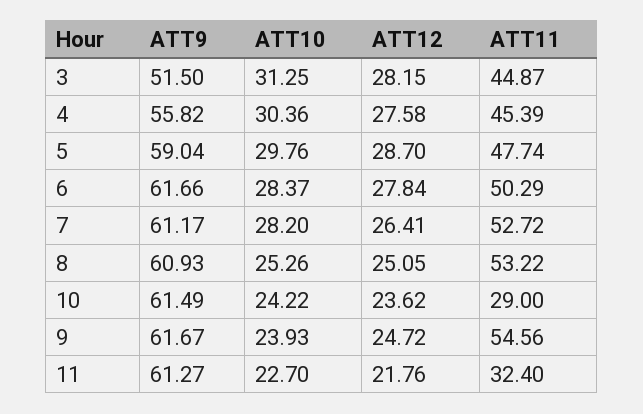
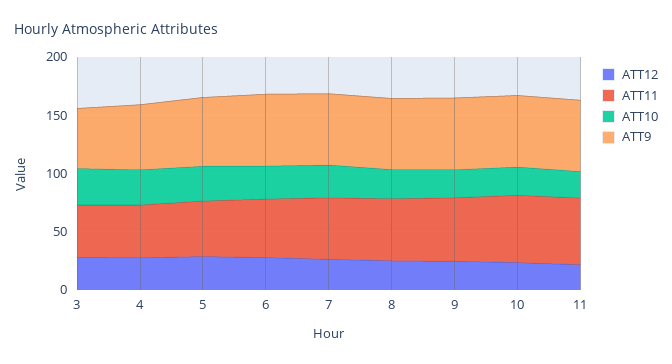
  {
    "ATT9": {
      "3": 51.5,
      "4": 55.82,
      "5": 59.04,
      "6": 61.66,
      "7": 61.17,
      "8": 60.93,
      "10": 61.49,
      "9": 61.67,
      "11": 61.27
    },
    "ATT10": {
      "3": 31.25,
      "4": 30.36,
      "5": 29.76,
      "6": 28.37,
      "7": 28.2,
      "8": 25.26,
      "10": 24.22,
      "9": 23.93,
      "11": 22.7
    },
    "ATT12": {
      "3": 28.15,
      "4": 27.58,
      "5": 28.7,
      "6": 27.84,
      "7": 26.41,
      "8": 25.05,
      "10": 23.62,
      "9": 24.72,
      "11": 21.76
    },
    "ATT11": {
      "3": 44.87,
      "4": 45.39,
      "5": 47.74,
      "6": 50.29,
      "7": 52.72,
      "8": 53.22,
-     "10": 29,
+     "10": 60,
      "9": 54.56,
-     "11": 32.4
+     "11": 60
    }
  }

